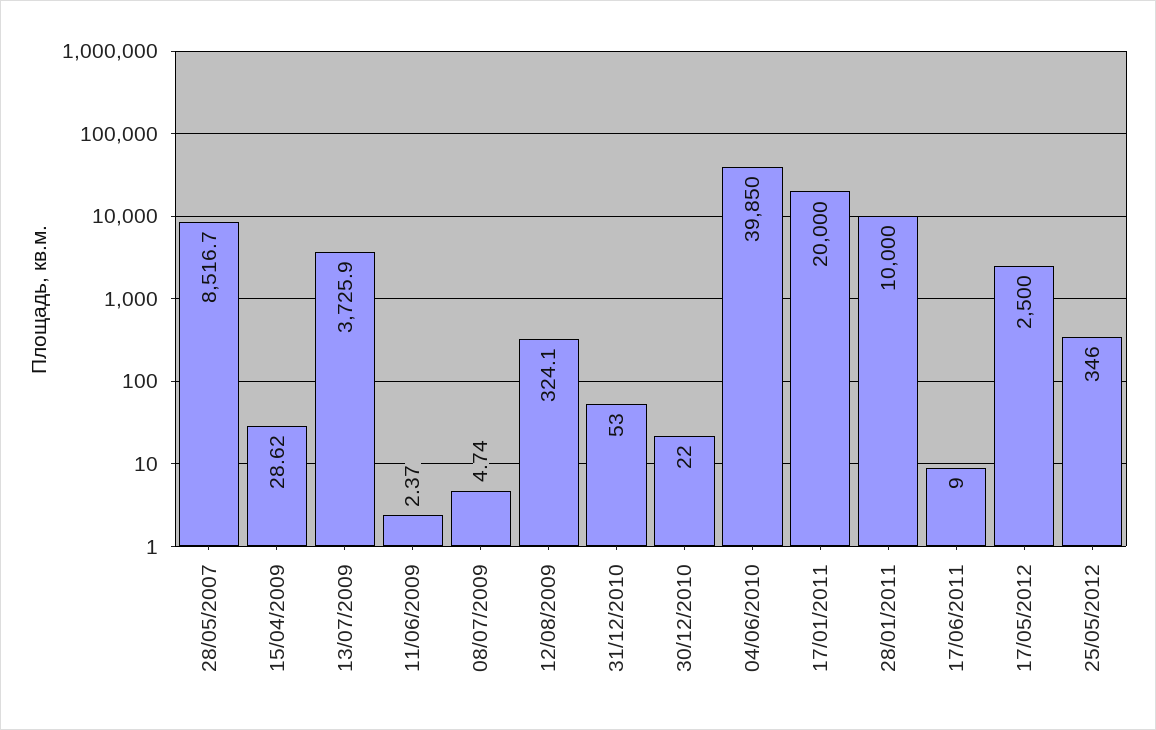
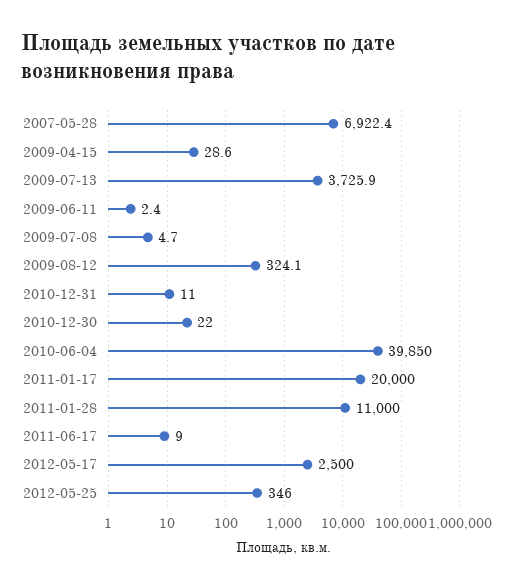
  {
-   "28/05/2007": 8516.7,
+   "28/05/2007": 6922.4,
    "15/04/2009": 28.62,
    "13/07/2009": 3725.9,
    "11/06/2009": 2.37,
    "08/07/2009": 4.74,
    "12/08/2009": 324.1,
-   "31/12/2010": 53,
+   "31/12/2010": 11,
    "30/12/2010": 22,
    "04/06/2010": 39850,
    "17/01/2011": 20000,
-   "28/01/2011": 10000,
+   "28/01/2011": 11000,
    "17/06/2011": 9,
    "17/05/2012": 2500,
    "25/05/2012": 346
  }

